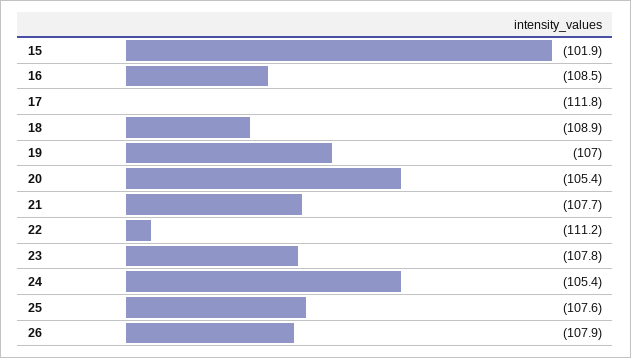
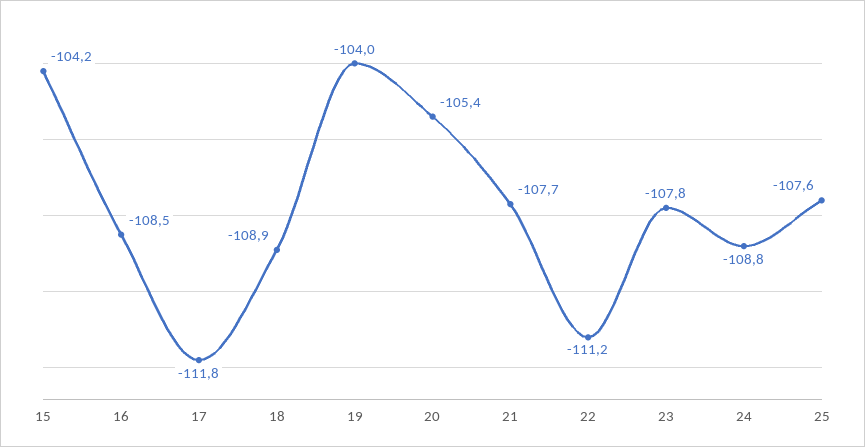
  {
-   "15": -101.9,
+   "15": -104.2,
    "16": -108.5,
    "17": -111.8,
    "18": -108.9,
-   "19": -107,
+   "19": -104,
    "20": -105.4,
    "21": -107.7,
    "22": -111.2,
    "23": -107.8,
-   "24": -105.4,
+   "24": -108.8,
-   "25": -107.6,
+   "25": -107.6
-   "26": -107.9
  }

